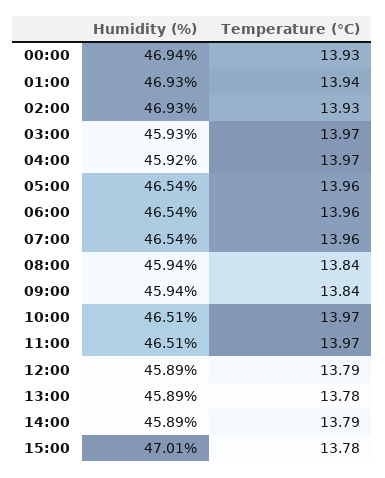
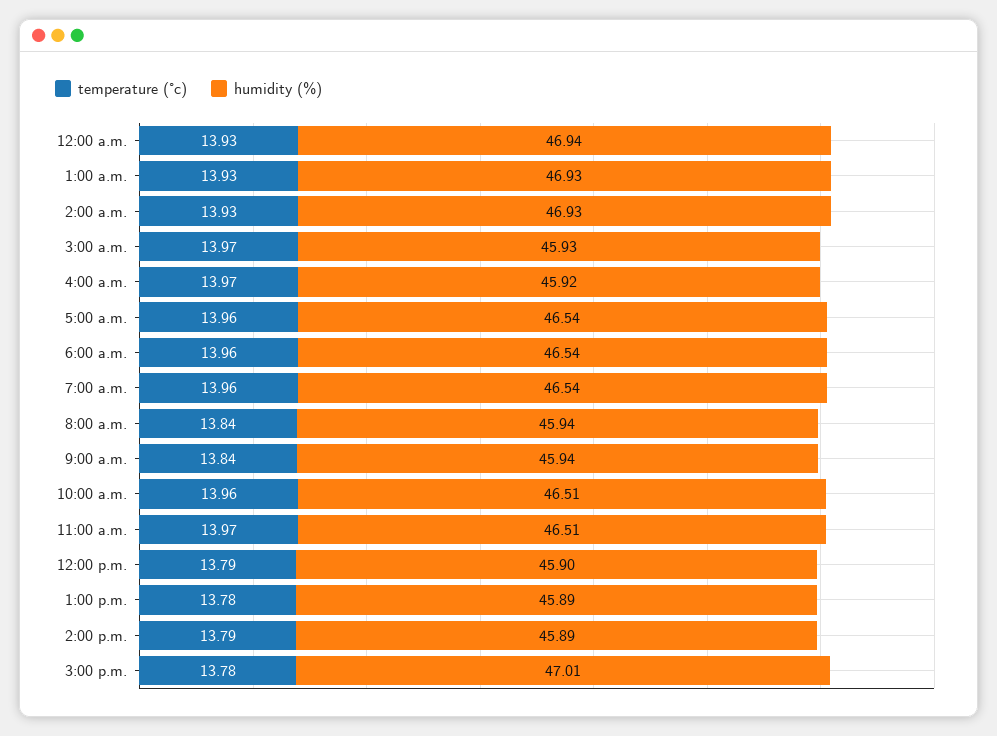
  {
    "Humidity (%)": {
      "00:00": 46.94,
      "01:00": 46.93,
      "02:00": 46.93,
      "03:00": 45.93,
      "04:00": 45.92,
      "05:00": 46.54,
      "06:00": 46.54,
      "07:00": 46.54,
      "08:00": 45.94,
      "09:00": 45.94,
      "10:00": 46.51,
      "11:00": 46.51,
-     "12:00": 45.89,
+     "12:00": 45.9,
      "13:00": 45.89,
      "14:00": 45.89,
      "15:00": 47.01
    },
    "Temperature (°C)": {
      "00:00": 13.93,
-     "01:00": 13.94,
+     "01:00": 13.93,
      "02:00": 13.93,
      "03:00": 13.97,
      "04:00": 13.97,
      "05:00": 13.96,
      "06:00": 13.96,
      "07:00": 13.96,
      "08:00": 13.84,
      "09:00": 13.84,
-     "10:00": 13.97,
+     "10:00": 13.96,
      "11:00": 13.97,
      "12:00": 13.79,
      "13:00": 13.78,
      "14:00": 13.79,
      "15:00": 13.78
    }
  }

